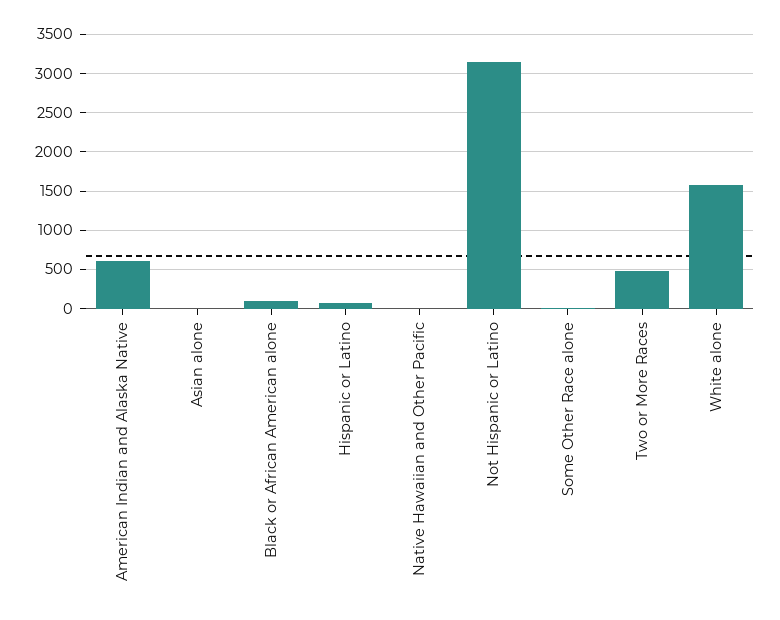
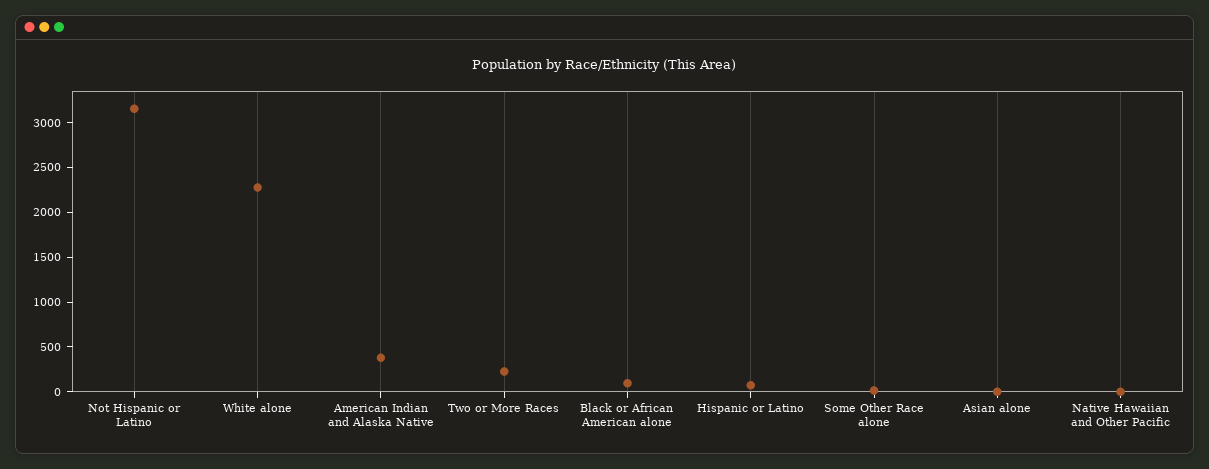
  {
-   "American Indian and Alaska Native": 600,
+   "American Indian and Alaska Native": 400,
    "Asian alone": 0,
    "Black or African American alone": 100,
    "Hispanic or Latino": 100,
    "Native Hawaiian and Other Pacific": 0,
    "Not Hispanic or Latino": 3200,
    "Some Other Race alone": 0,
-   "Two or More Races": 500,
+   "Two or More Races": 200,
-   "White alone": 1600
+   "White alone": 2300
  }

